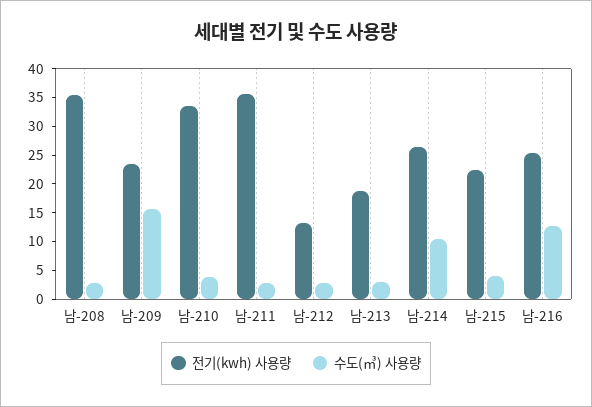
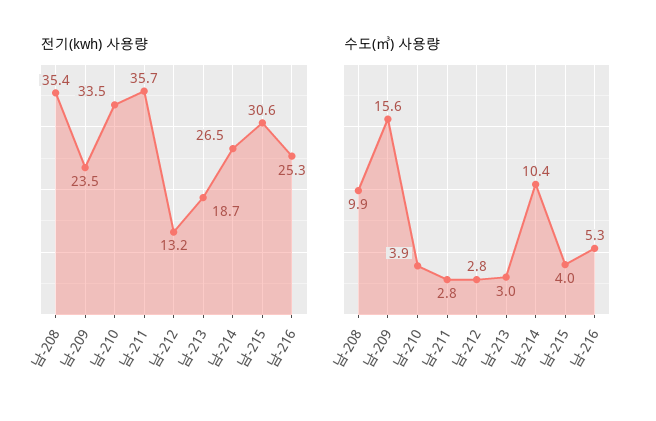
  {
    "전기(kwh) 사용량": {
      "남-208": 35.4,
      "남-209": 23.5,
      "남-210": 33.5,
      "남-211": 35.7,
      "남-212": 13.2,
      "남-213": 18.7,
      "남-214": 26.5,
-     "남-215": 22.5,
+     "남-215": 30.6,
      "남-216": 25.3
    },
    "수도(㎥) 사용량": {
-     "남-208": 2.5,
+     "남-208": 9.9,
      "남-209": 15.6,
      "남-210": 3.9,
      "남-211": 2.8,
      "남-212": 2.8,
      "남-213": 3,
      "남-214": 10.4,
      "남-215": 4,
-     "남-216": 12.5
+     "남-216": 5.3
    }
  }

